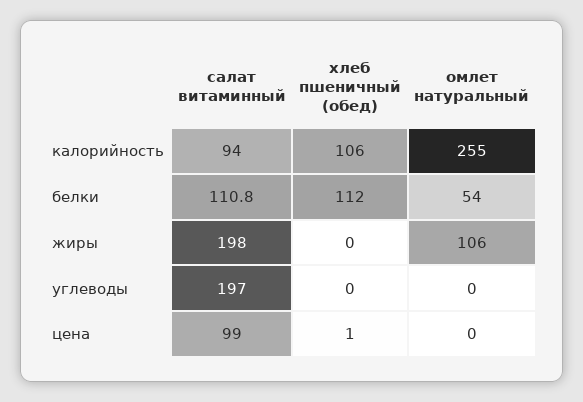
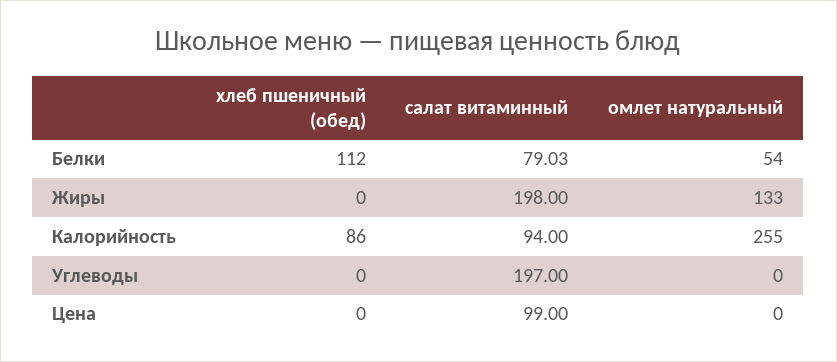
  {
    "салат витаминный": {
      "калорийность": 94,
-     "белки": 110.8,
+     "белки": 79.03,
      "жиры": 198,
      "углеводы": 197,
      "цена": 99
    },
    "хлеб пшеничный (обед)": {
-     "калорийность": 106,
+     "калорийность": 86,
      "белки": 112,
      "жиры": 0,
      "углеводы": 0,
-     "цена": 1
+     "цена": 0
    },
    "омлет натуральный": {
      "калорийность": 255,
      "белки": 54,
-     "жиры": 106,
+     "жиры": 133,
      "углеводы": 0,
      "цена": 0
    }
  }

